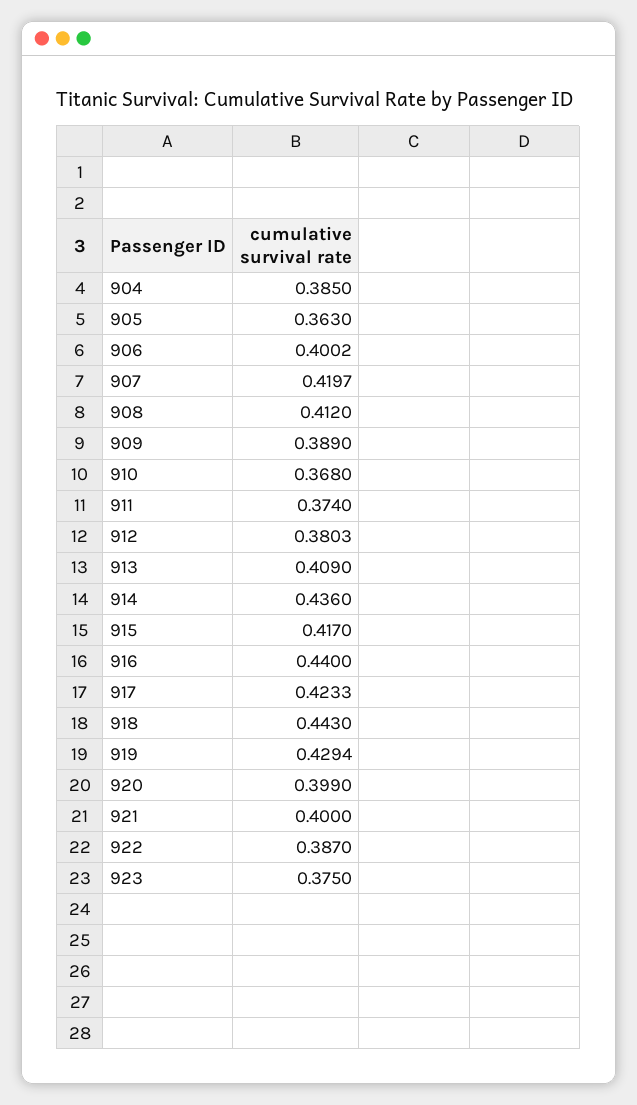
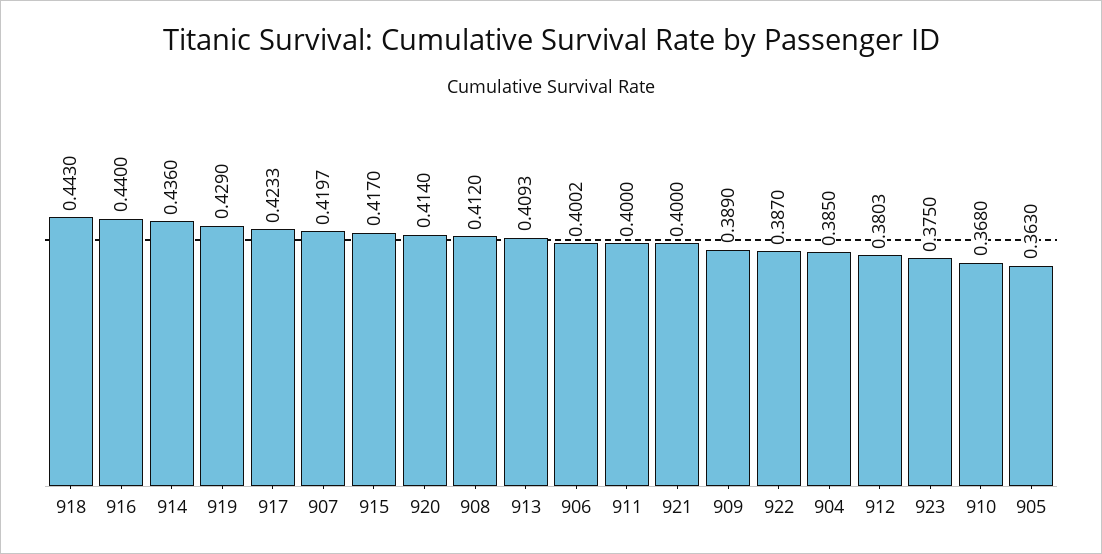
  {
    "904": 0.385,
    "905": 0.363,
    "906": 0.4002,
    "907": 0.4197,
    "908": 0.412,
    "909": 0.389,
    "910": 0.368,
-   "911": 0.374,
+   "911": 0.4,
    "912": 0.3803,
-   "913": 0.409,
+   "913": 0.4093,
    "914": 0.436,
    "915": 0.417,
    "916": 0.44,
    "917": 0.4233,
    "918": 0.443,
-   "919": 0.4294,
+   "919": 0.429,
-   "920": 0.399,
+   "920": 0.414,
    "921": 0.4,
    "922": 0.387,
    "923": 0.375
  }

